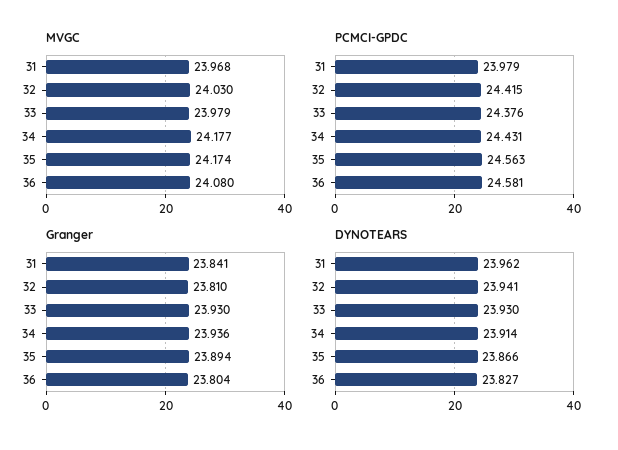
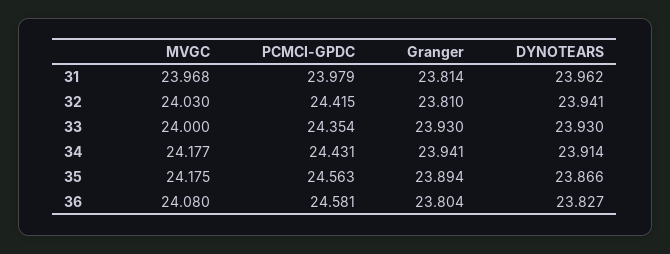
  {
    "MVGC": {
      "31": 23.968,
      "32": 24.03,
-     "33": 23.979,
+     "33": 24,
      "34": 24.177,
-     "35": 24.174,
+     "35": 24.175,
      "36": 24.08
    },
    "PCMCI-GPDC": {
      "31": 23.979,
      "32": 24.415,
-     "33": 24.376,
+     "33": 24.354,
      "34": 24.431,
      "35": 24.563,
      "36": 24.581
    },
    "Granger": {
-     "31": 23.841,
+     "31": 23.814,
      "32": 23.81,
      "33": 23.93,
-     "34": 23.936,
+     "34": 23.941,
      "35": 23.894,
      "36": 23.804
    },
    "DYNOTEARS": {
      "31": 23.962,
      "32": 23.941,
      "33": 23.93,
      "34": 23.914,
      "35": 23.866,
      "36": 23.827
    }
  }

